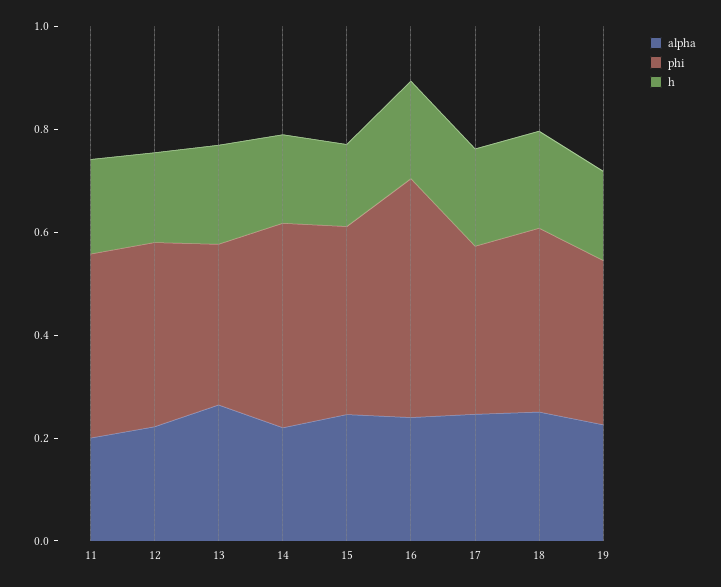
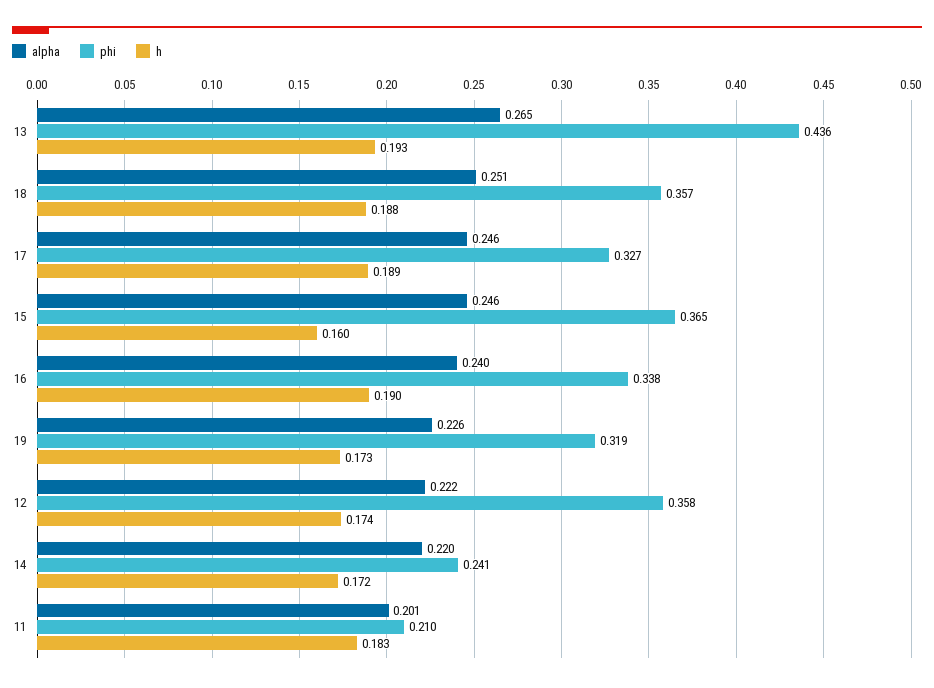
  {
    "alpha": {
      "11": 0.201,
      "12": 0.222,
      "13": 0.265,
      "14": 0.22,
      "15": 0.246,
      "16": 0.24,
      "17": 0.246,
      "18": 0.251,
      "19": 0.226
    },
    "phi": {
-     "11": 0.35,
+     "11": 0.21,
      "12": 0.358,
-     "13": 0.3,
+     "13": 0.436,
-     "14": 0.4,
+     "14": 0.241,
      "15": 0.365,
-     "16": 0.45,
+     "16": 0.338,
      "17": 0.327,
      "18": 0.357,
      "19": 0.319
    },
    "h": {
      "11": 0.183,
      "12": 0.174,
      "13": 0.193,
      "14": 0.172,
      "15": 0.16,
      "16": 0.19,
      "17": 0.189,
      "18": 0.188,
      "19": 0.173
    }
  }

